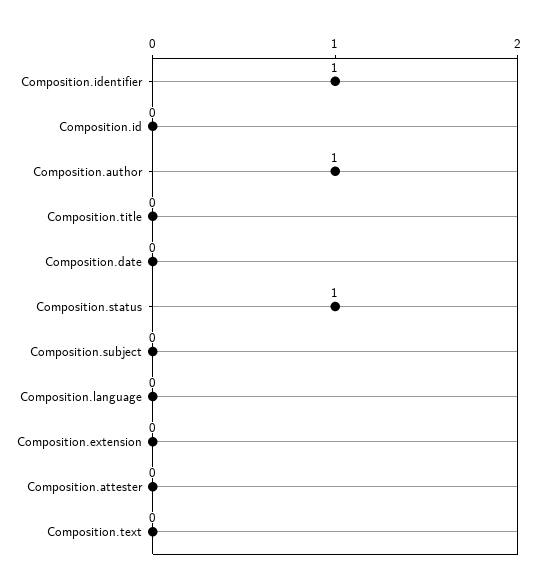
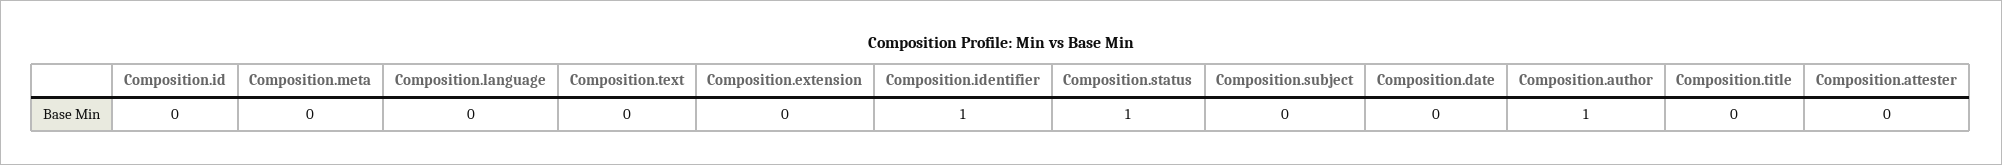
  {
    "Composition.identifier": 1,
    "Composition.id": 0,
    "Composition.author": 1,
    "Composition.title": 0,
    "Composition.date": 0,
    "Composition.status": 1,
    "Composition.subject": 0,
    "Composition.language": 0,
    "Composition.extension": 0,
    "Composition.attester": 0,
-   "Composition.text": 0
+   "Composition.text": 0,
+   "Composition.meta": 0
  }

